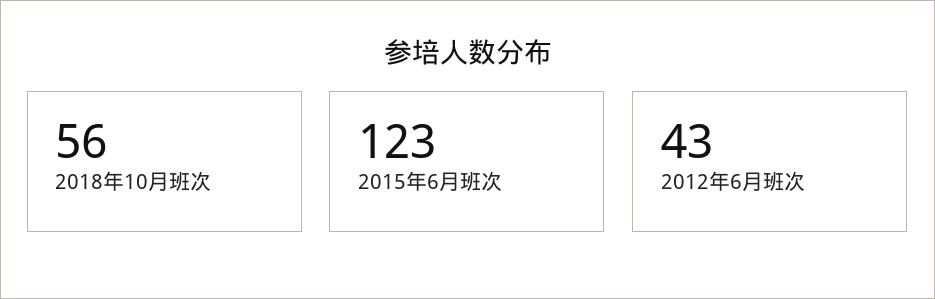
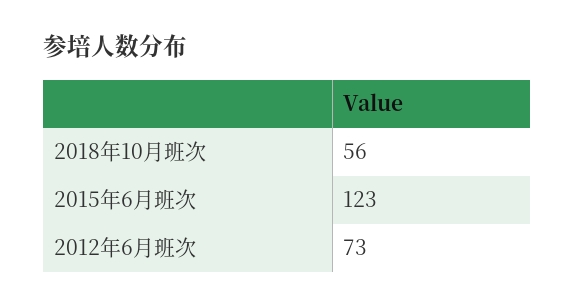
  {
    "2018年10月班次": 56,
    "2015年6月班次": 123,
-   "2012年6月班次": 43
+   "2012年6月班次": 73
  }

